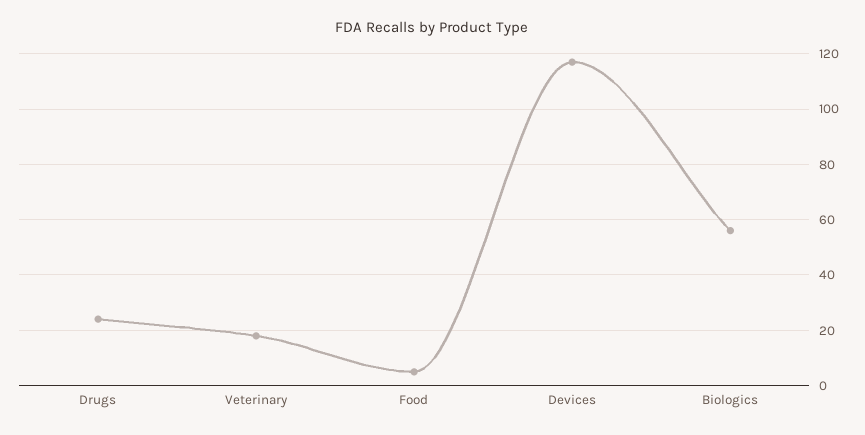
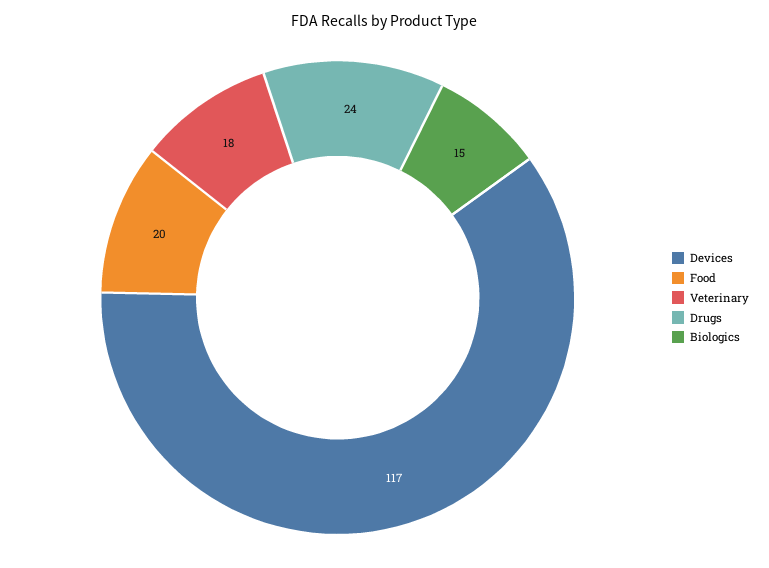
  {
    "Drugs": 24,
    "Veterinary": 18,
-   "Food": 5,
+   "Food": 20,
    "Devices": 117,
-   "Biologics": 55
+   "Biologics": 15
  }

